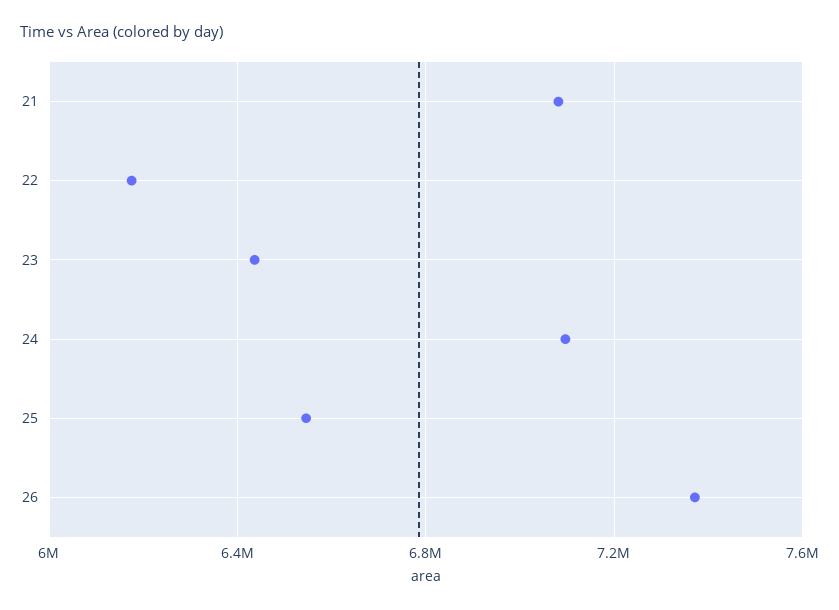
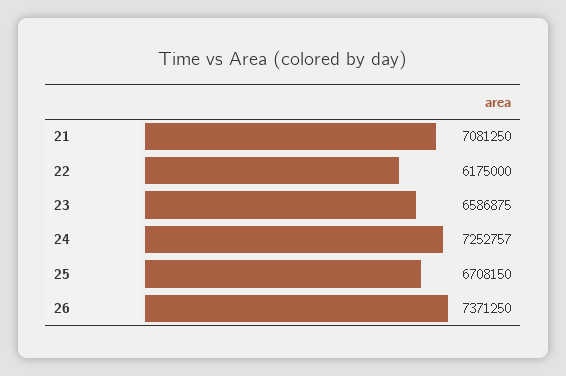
  {
    "21": 7081250,
    "22": 6175000,
-   "23": 6450000,
+   "23": 6586875,
-   "24": 7100000,
+   "24": 7252757,
-   "25": 6550000,
+   "25": 6708150,
    "26": 7371250
  }

